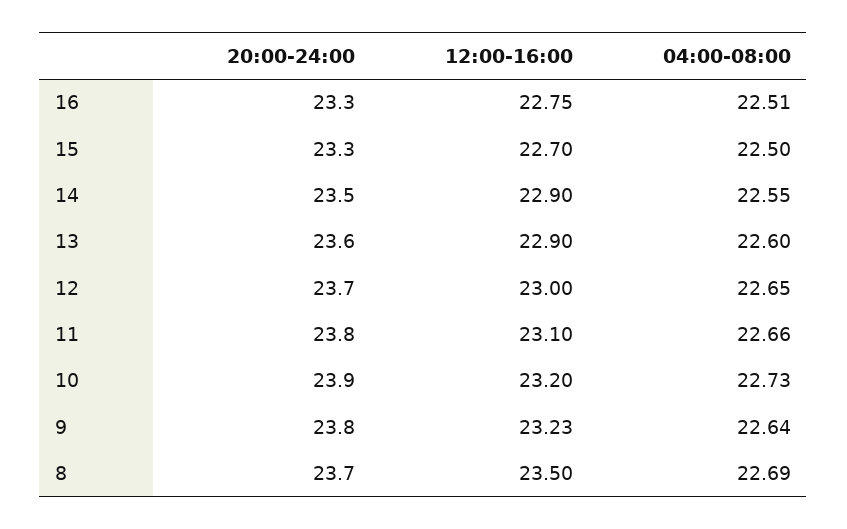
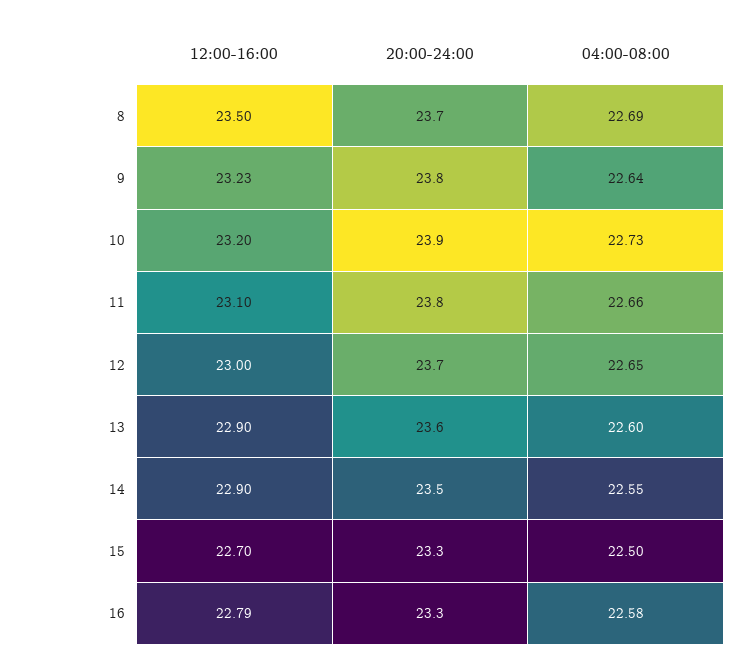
  {
    "20:00-24:00": {
      "16": 23.3,
      "15": 23.3,
      "14": 23.5,
      "13": 23.6,
      "12": 23.7,
      "11": 23.8,
      "10": 23.9,
      "9": 23.8,
      "8": 23.7
    },
    "12:00-16:00": {
-     "16": 22.75,
+     "16": 22.79,
      "15": 22.7,
      "14": 22.9,
      "13": 22.9,
      "12": 23,
      "11": 23.1,
      "10": 23.2,
      "9": 23.23,
      "8": 23.5
    },
    "04:00-08:00": {
-     "16": 22.51,
+     "16": 22.58,
      "15": 22.5,
      "14": 22.55,
      "13": 22.6,
      "12": 22.65,
      "11": 22.66,
      "10": 22.73,
      "9": 22.64,
      "8": 22.69
    }
  }

